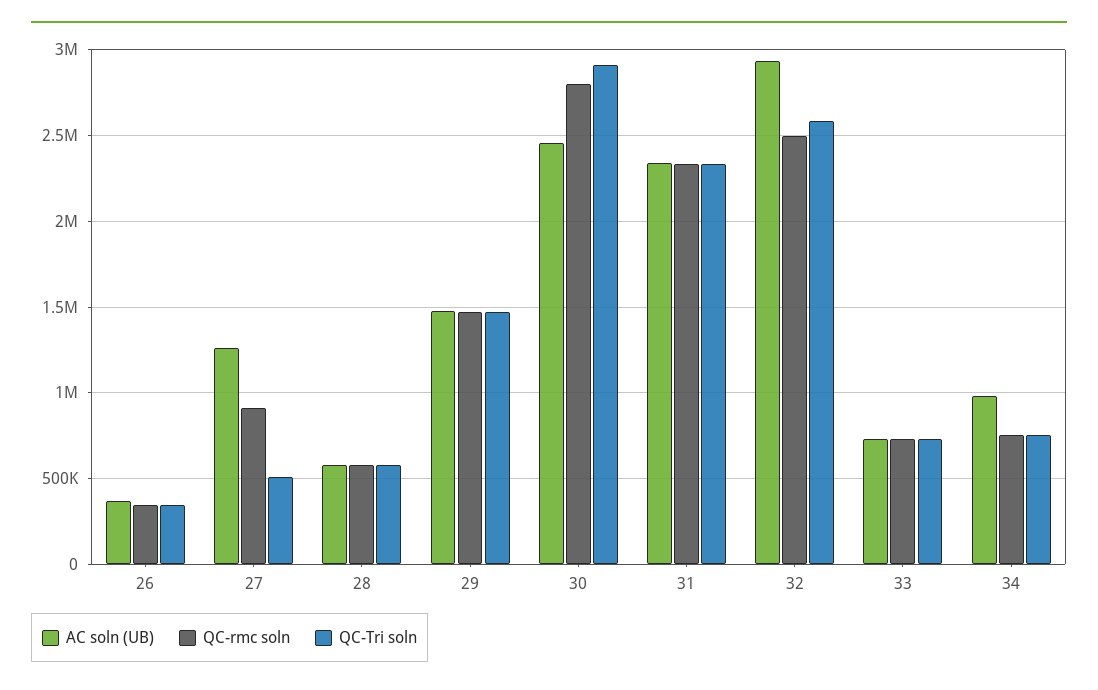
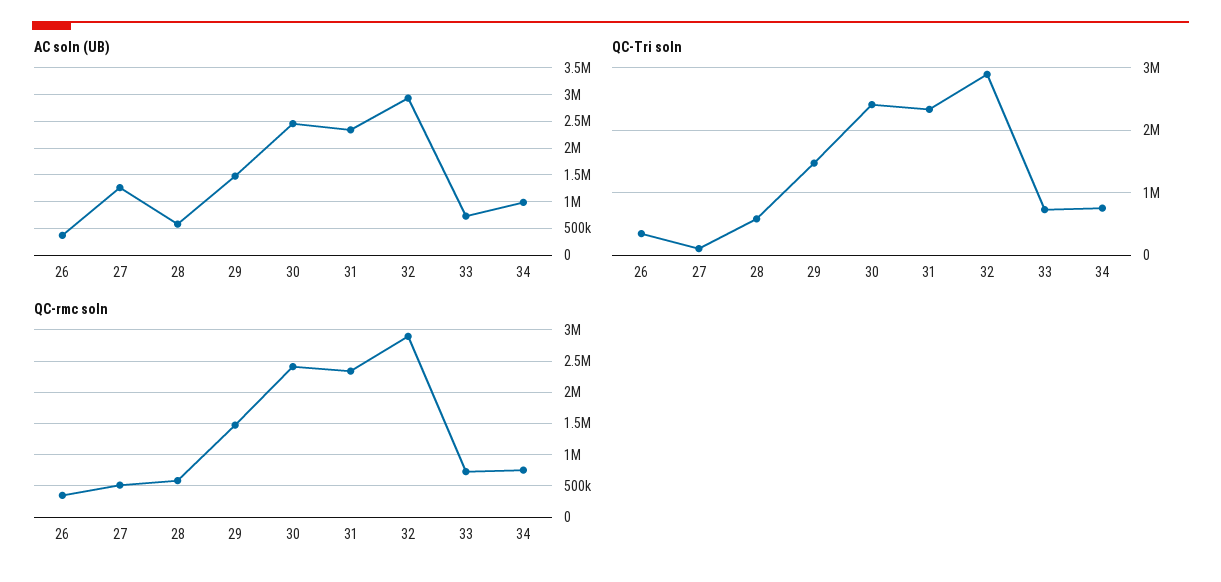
  {
    "AC soln (UB)": {
      "26": 350000,
      "27": 1250000,
      "28": 600000,
      "29": 1500000,
      "30": 2450000,
      "31": 2350000,
      "32": 2950000,
      "33": 750000,
      "34": 1000000
    },
    "QC-rmc soln": {
      "26": 350000,
-     "27": 900000,
+     "27": 500000,
      "28": 600000,
      "29": 1450000,
-     "30": 2800000,
+     "30": 2400000,
      "31": 2350000,
-     "32": 2500000,
+     "32": 2900000,
      "33": 750000,
      "34": 750000
    },
    "QC-Tri soln": {
      "26": 350000,
-     "27": 500000,
+     "27": 100000,
      "28": 600000,
      "29": 1450000,
-     "30": 2900000,
+     "30": 2400000,
      "31": 2350000,
-     "32": 2600000,
+     "32": 2900000,
      "33": 750000,
      "34": 750000
    }
  }

